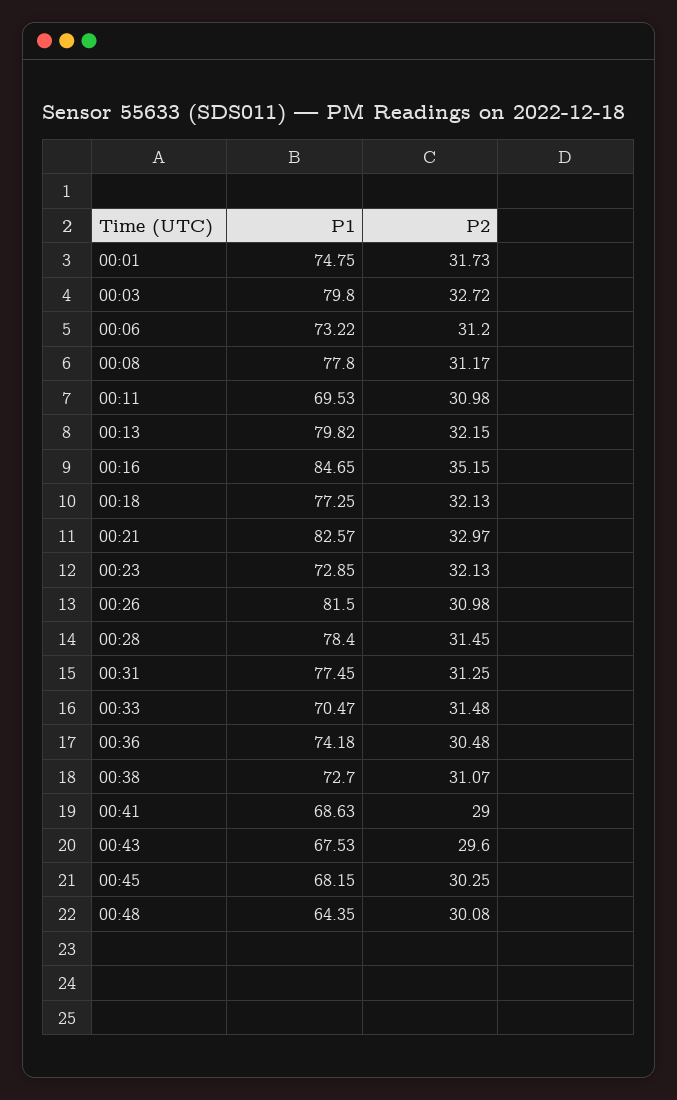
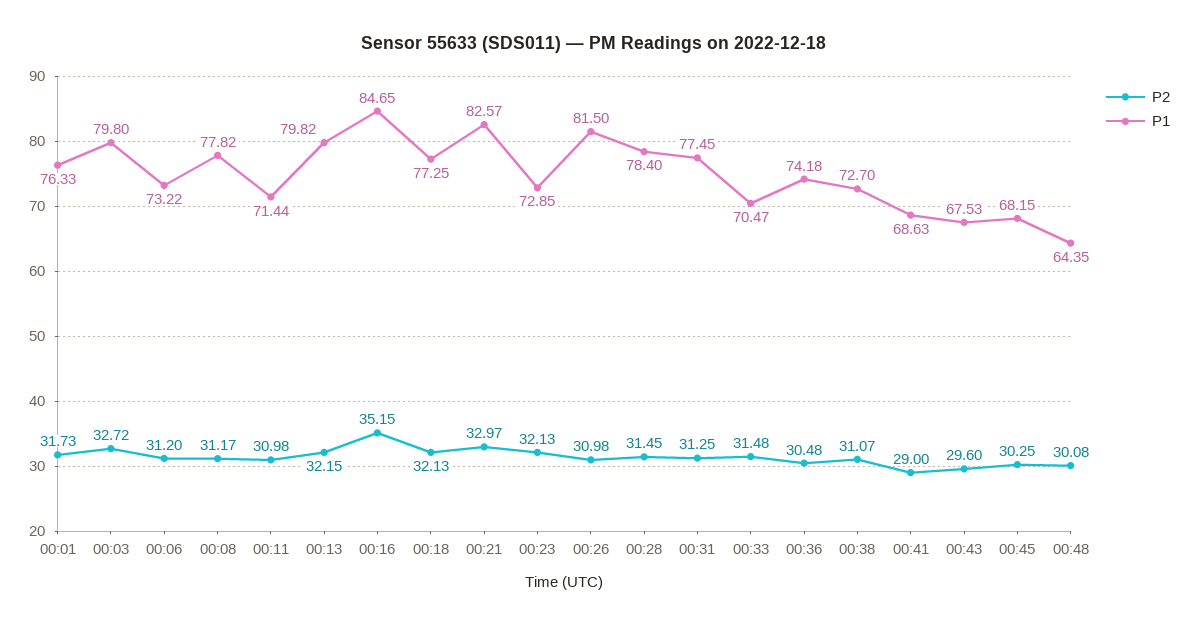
  {
    "P1": {
-     "00:01": 74.75,
+     "00:01": 76.33,
      "00:03": 79.8,
      "00:06": 73.22,
-     "00:08": 77.8,
+     "00:08": 77.82,
-     "00:11": 69.53,
+     "00:11": 71.44,
      "00:13": 79.82,
      "00:16": 84.65,
      "00:18": 77.25,
      "00:21": 82.57,
      "00:23": 72.85,
      "00:26": 81.5,
      "00:28": 78.4,
      "00:31": 77.45,
      "00:33": 70.47,
      "00:36": 74.18,
      "00:38": 72.7,
      "00:41": 68.63,
      "00:43": 67.53,
      "00:45": 68.15,
      "00:48": 64.35
    },
    "P2": {
      "00:01": 31.73,
      "00:03": 32.72,
      "00:06": 31.2,
      "00:08": 31.17,
      "00:11": 30.98,
      "00:13": 32.15,
      "00:16": 35.15,
      "00:18": 32.13,
      "00:21": 32.97,
      "00:23": 32.13,
      "00:26": 30.98,
      "00:28": 31.45,
      "00:31": 31.25,
      "00:33": 31.48,
      "00:36": 30.48,
      "00:38": 31.07,
      "00:41": 29,
      "00:43": 29.6,
      "00:45": 30.25,
      "00:48": 30.08
    }
  }

